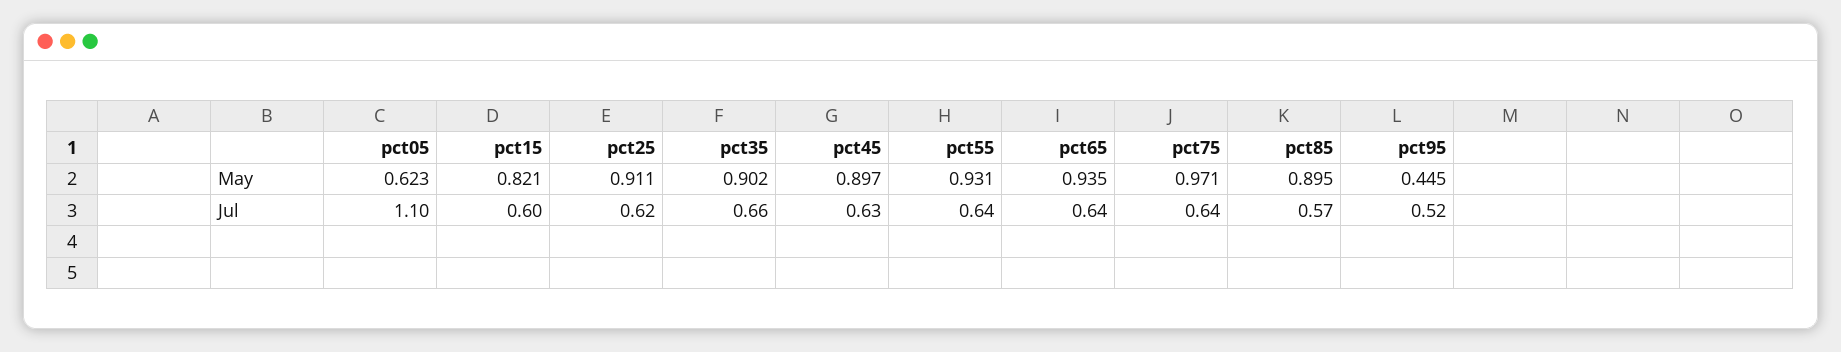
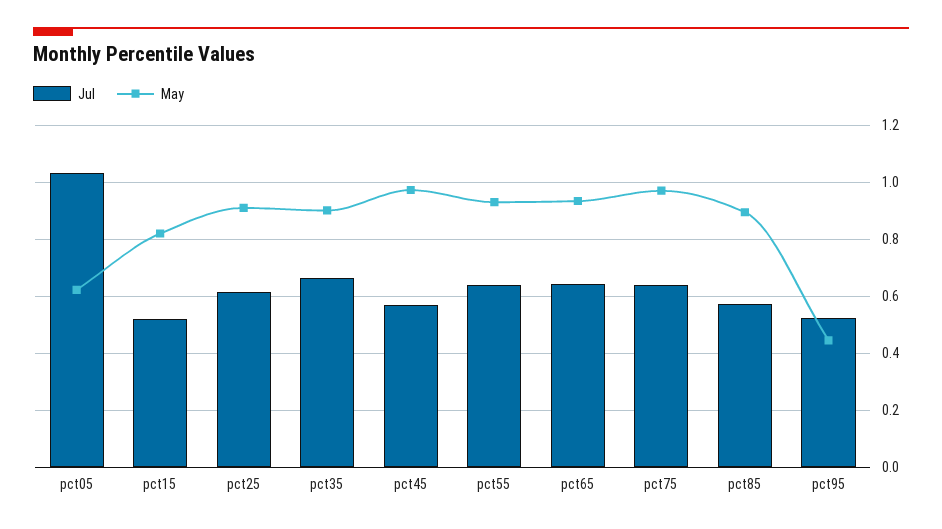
  {
    "May": {
      "pct05": 0.623,
      "pct15": 0.821,
      "pct25": 0.911,
      "pct35": 0.902,
-     "pct45": 0.897,
+     "pct45": 0.975,
      "pct55": 0.931,
      "pct65": 0.935,
      "pct75": 0.971,
      "pct85": 0.895,
      "pct95": 0.445
    },
    "Jul": {
-     "pct05": 1.1,
+     "pct05": 1.025,
-     "pct15": 0.6,
+     "pct15": 0.525,
      "pct25": 0.62,
      "pct35": 0.66,
-     "pct45": 0.63,
+     "pct45": 0.575,
      "pct55": 0.64,
      "pct65": 0.64,
      "pct75": 0.64,
      "pct85": 0.57,
      "pct95": 0.52
    }
  }

